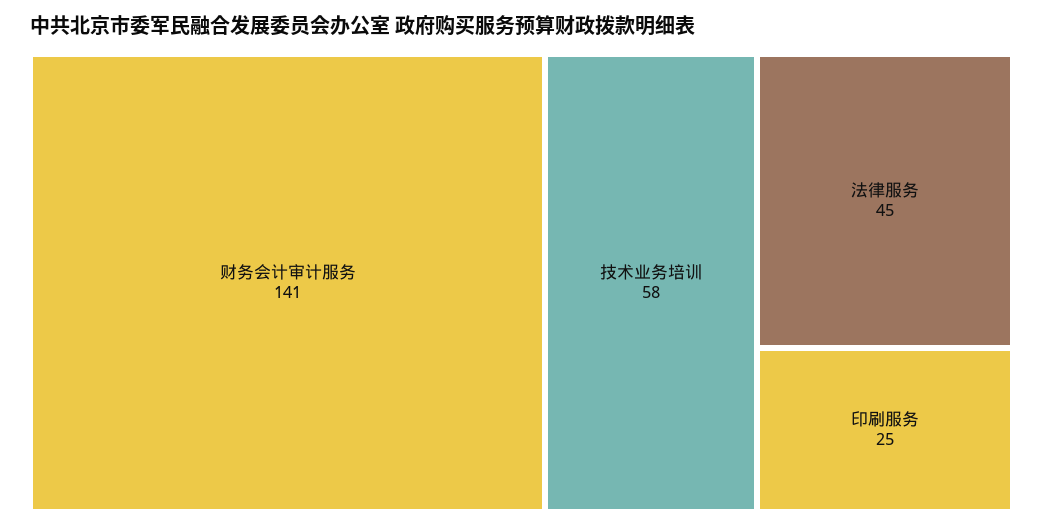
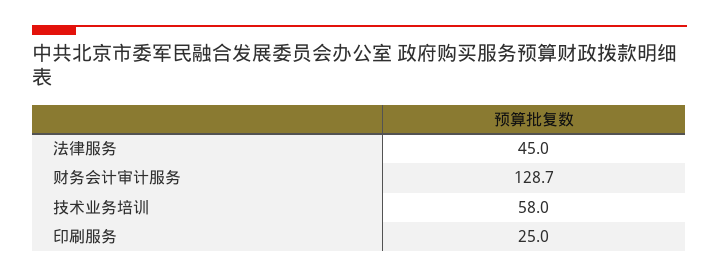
  {
-   "财务会计审计服务": 141,
+   "财务会计审计服务": 128.7,
    "技术业务培训": 58,
    "法律服务": 45,
    "印刷服务": 25
  }

